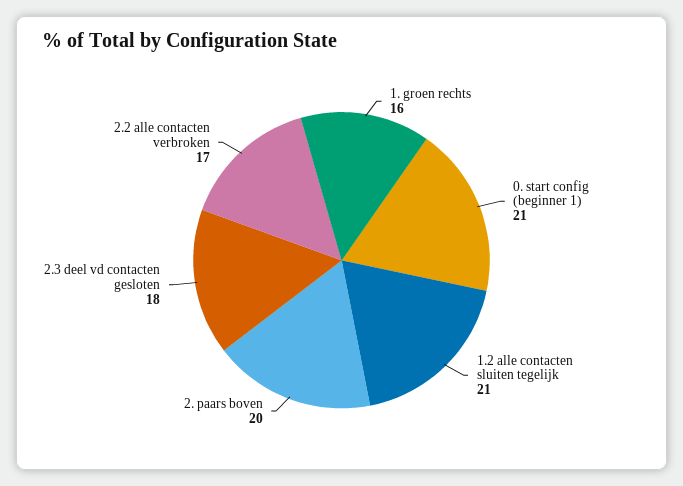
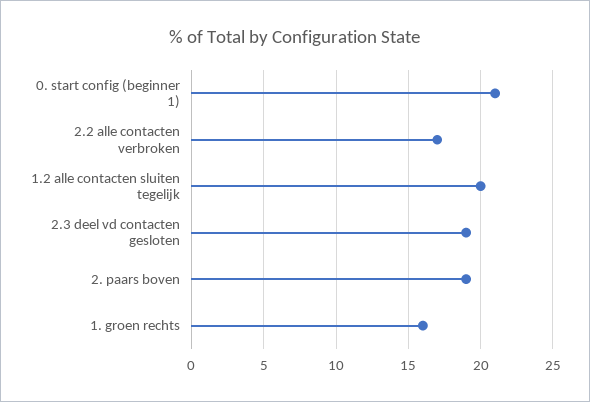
  {
    "1. groen rechts": 16,
    "0. start config (beginner 1)": 21,
-   "1.2 alle contacten sluiten tegelijk": 21,
+   "1.2 alle contacten sluiten tegelijk": 20,
-   "2. paars boven": 20,
+   "2. paars boven": 19,
-   "2.3 deel vd contacten gesloten": 18,
+   "2.3 deel vd contacten gesloten": 19,
    "2.2 alle contacten verbroken": 17
  }

